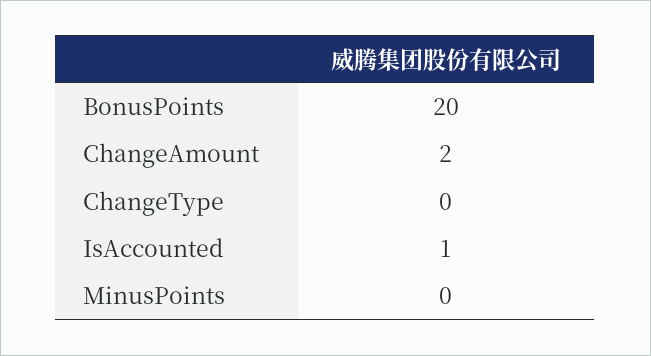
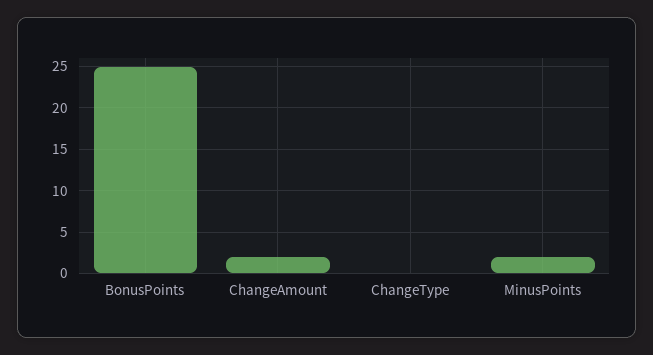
  {
-   "BonusPoints": 20,
+   "BonusPoints": 25,
    "ChangeAmount": 2,
    "ChangeType": 0,
-   "IsAccounted": 1,
-   "MinusPoints": 0
+   "MinusPoints": 2
  }

